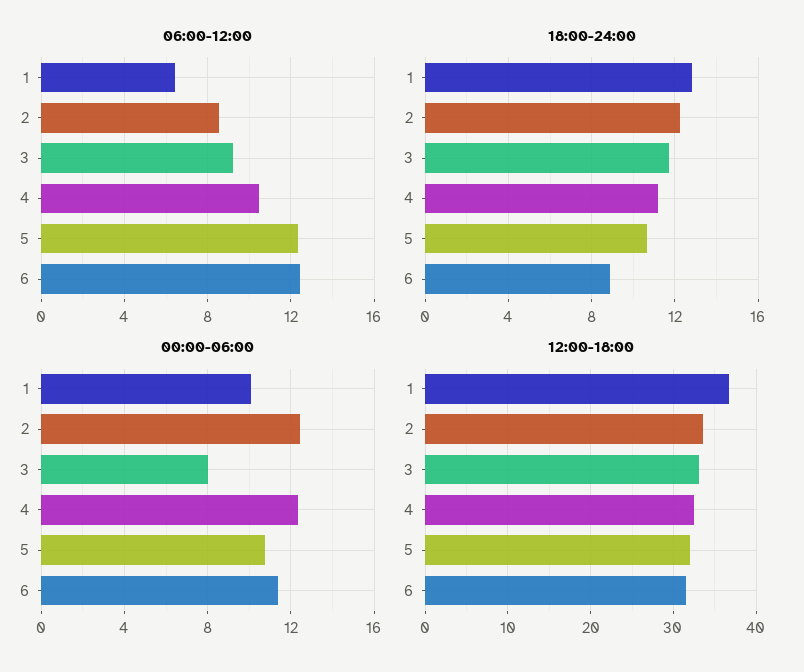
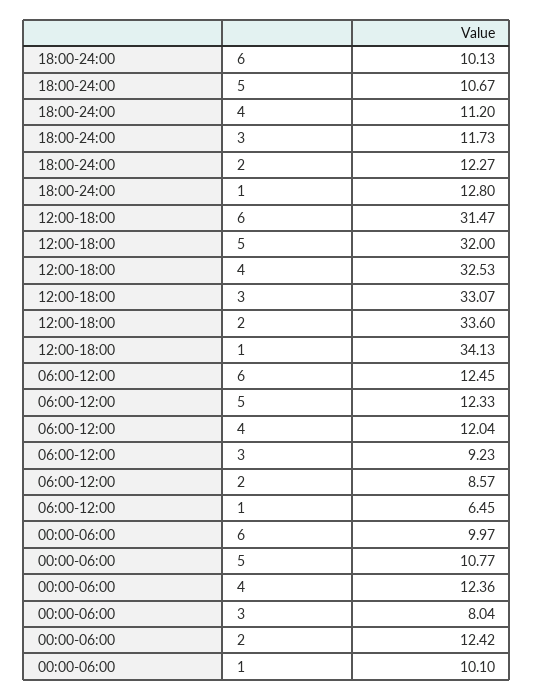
  {
    "06:00-12:00": {
      "1": 6.45,
      "2": 8.57,
      "3": 9.23,
-     "4": 10.5,
+     "4": 12.04,
      "5": 12.33,
      "6": 12.45
    },
    "18:00-24:00": {
      "1": 12.8,
      "2": 12.27,
      "3": 11.73,
      "4": 11.2,
      "5": 10.67,
-     "6": 9
+     "6": 10.13
    },
    "00:00-06:00": {
      "1": 10.1,
      "2": 12.42,
      "3": 8.04,
      "4": 12.36,
      "5": 10.77,
-     "6": 11.5
+     "6": 9.97
    },
    "12:00-18:00": {
-     "1": 37,
+     "1": 34.13,
      "2": 33.6,
      "3": 33.07,
      "4": 32.53,
      "5": 32,
      "6": 31.47
    }
  }

